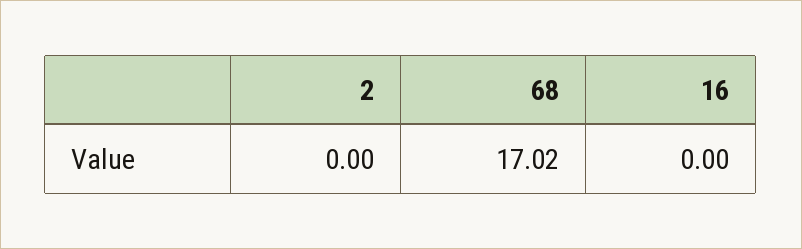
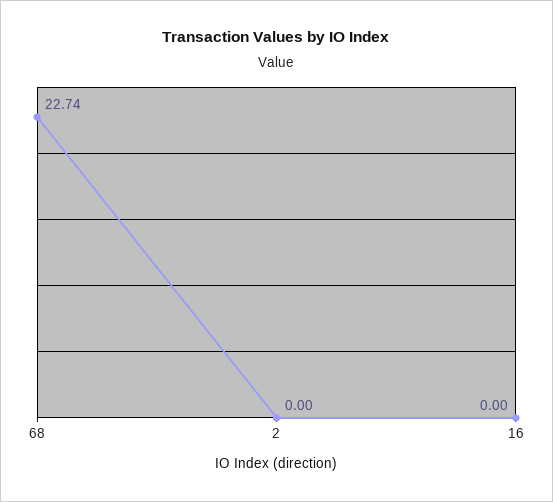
  {
    "2": 0,
-   "68": 17.02,
+   "68": 22.74,
    "16": 0
  }

